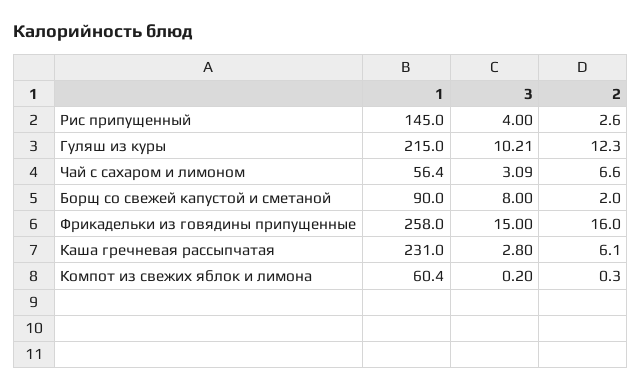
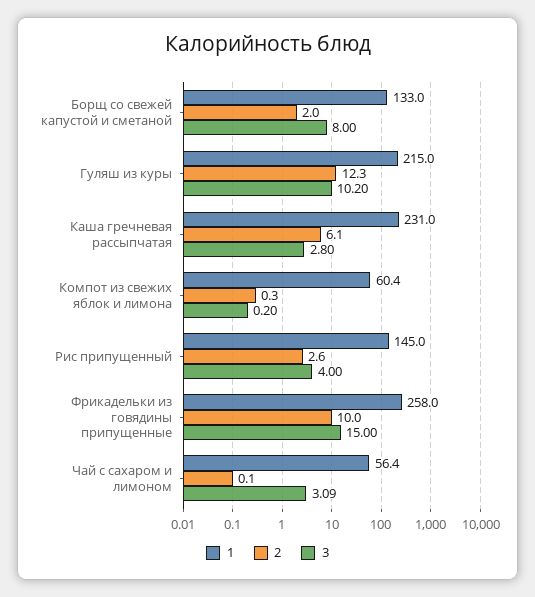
  {
    "1": {
      "Рис припущенный": 145,
      "Гуляш из куры": 215,
      "Чай с сахаром и лимоном": 56.4,
-     "Борщ со свежей капустой и сметаной": 90,
+     "Борщ со свежей капустой и сметаной": 133,
      "Фрикадельки из говядины припущенные": 258,
      "Каша гречневая рассыпчатая": 231,
      "Компот из свежих яблок и лимона": 60.4
    },
    "3": {
      "Рис припущенный": 4,
-     "Гуляш из куры": 10.21,
+     "Гуляш из куры": 10.2,
      "Чай с сахаром и лимоном": 3.09,
      "Борщ со свежей капустой и сметаной": 8,
      "Фрикадельки из говядины припущенные": 15,
      "Каша гречневая рассыпчатая": 2.8,
      "Компот из свежих яблок и лимона": 0.2
    },
    "2": {
      "Рис припущенный": 2.6,
      "Гуляш из куры": 12.3,
-     "Чай с сахаром и лимоном": 6.6,
+     "Чай с сахаром и лимоном": 0.1,
      "Борщ со свежей капустой и сметаной": 2,
-     "Фрикадельки из говядины припущенные": 16,
+     "Фрикадельки из говядины припущенные": 10,
      "Каша гречневая рассыпчатая": 6.1,
      "Компот из свежих яблок и лимона": 0.3
    }
  }

